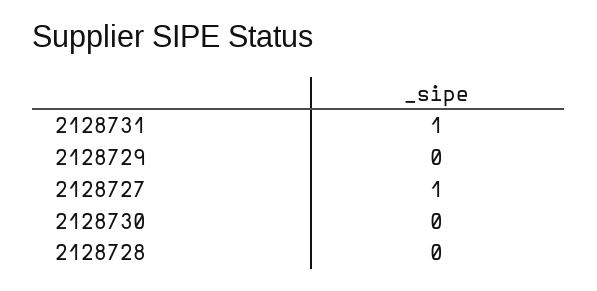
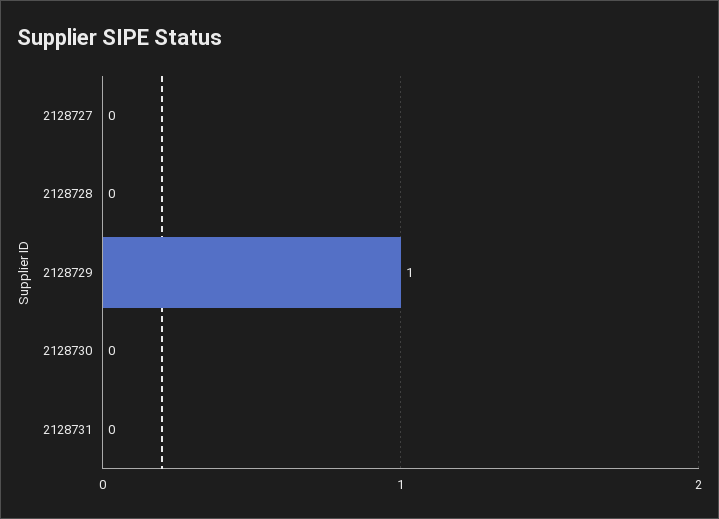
  {
-   "2128731": 1,
+   "2128731": 0,
-   "2128729": 0,
+   "2128729": 1,
-   "2128727": 1,
+   "2128727": 0,
    "2128730": 0,
    "2128728": 0
  }

